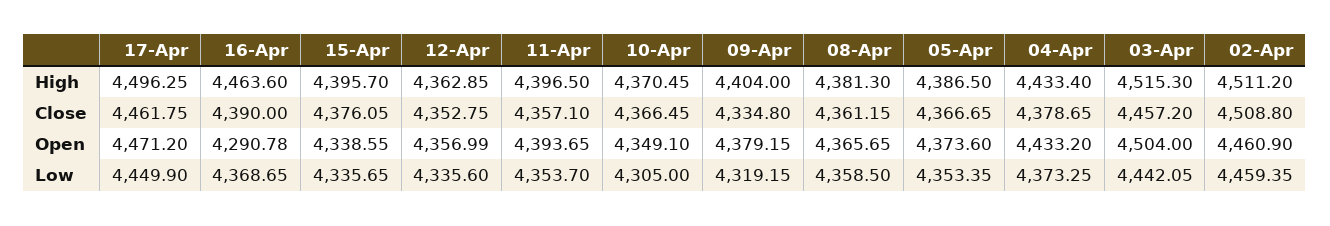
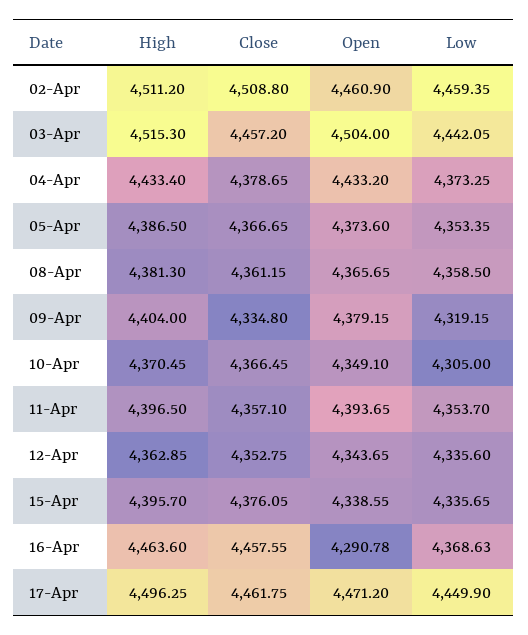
  {
    "17-Apr": {
      "High": 4496.25,
      "Close": 4461.75,
      "Open": 4471.2,
      "Low": 4449.9
    },
    "16-Apr": {
      "High": 4463.6,
-     "Close": 4390,
+     "Close": 4457.55,
      "Open": 4290.78,
-     "Low": 4368.65
+     "Low": 4368.63
    },
    "15-Apr": {
      "High": 4395.7,
      "Close": 4376.05,
      "Open": 4338.55,
      "Low": 4335.65
    },
    "12-Apr": {
      "High": 4362.85,
      "Close": 4352.75,
-     "Open": 4356.99,
+     "Open": 4343.65,
      "Low": 4335.6
    },
    "11-Apr": {
      "High": 4396.5,
      "Close": 4357.1,
      "Open": 4393.65,
      "Low": 4353.7
    },
    "10-Apr": {
      "High": 4370.45,
      "Close": 4366.45,
      "Open": 4349.1,
      "Low": 4305
    },
    "09-Apr": {
      "High": 4404,
      "Close": 4334.8,
      "Open": 4379.15,
      "Low": 4319.15
    },
    "08-Apr": {
      "High": 4381.3,
      "Close": 4361.15,
      "Open": 4365.65,
      "Low": 4358.5
    },
    "05-Apr": {
      "High": 4386.5,
      "Close": 4366.65,
      "Open": 4373.6,
      "Low": 4353.35
    },
    "04-Apr": {
      "High": 4433.4,
      "Close": 4378.65,
      "Open": 4433.2,
      "Low": 4373.25
    },
    "03-Apr": {
      "High": 4515.3,
      "Close": 4457.2,
      "Open": 4504,
      "Low": 4442.05
    },
    "02-Apr": {
      "High": 4511.2,
      "Close": 4508.8,
      "Open": 4460.9,
      "Low": 4459.35
    }
  }

